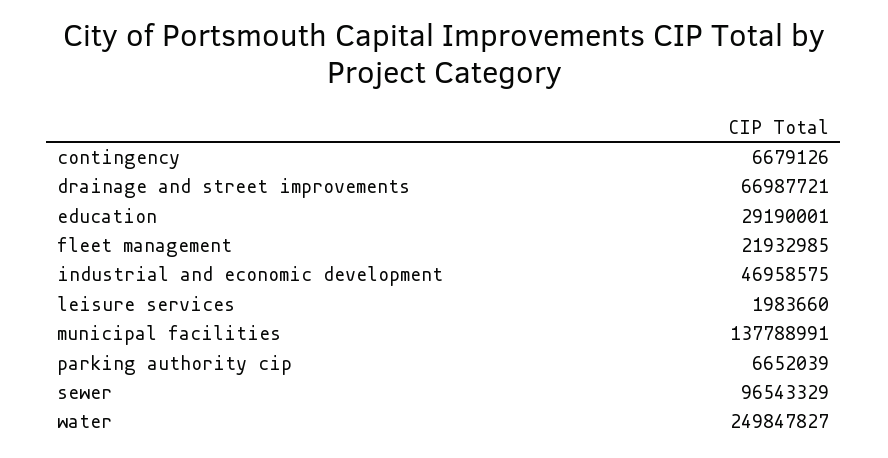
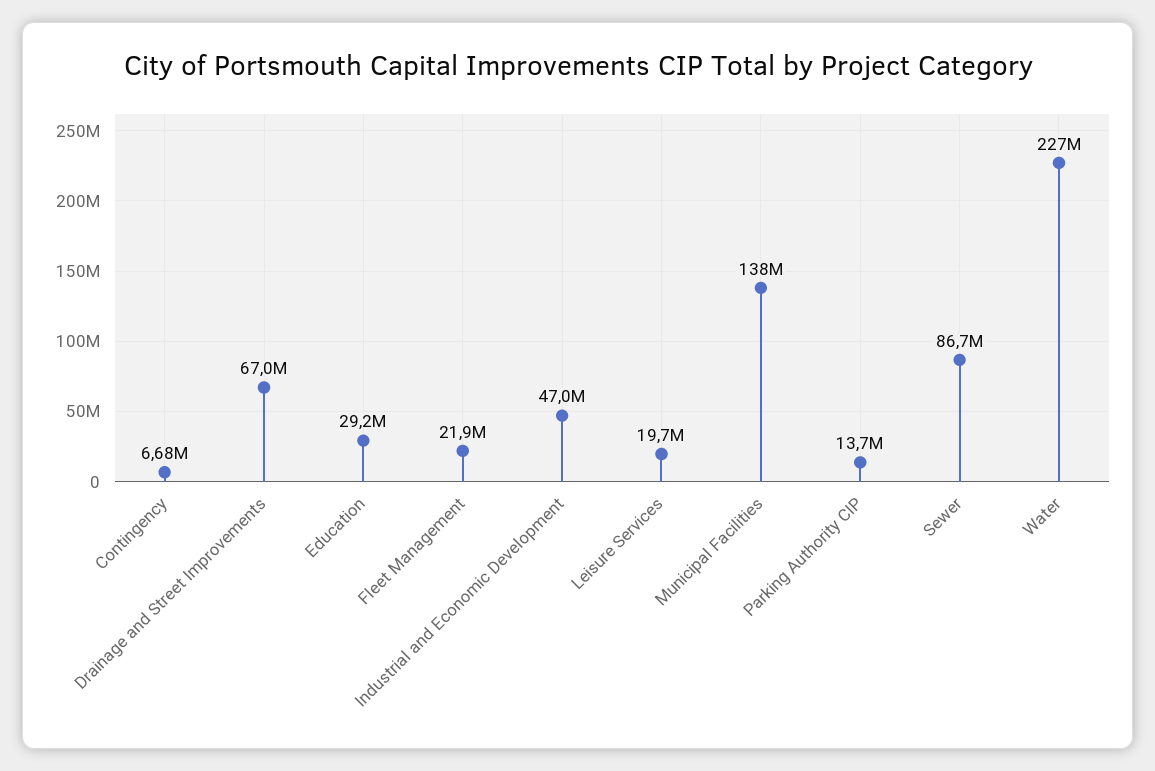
  {
    "contingency": 6679126,
    "drainage and street improvements": 66987721,
    "education": 29190001,
    "fleet management": 21932985,
    "industrial and economic development": 46958575,
-   "leisure services": 1983660,
+   "leisure services": 19700000,
    "municipal facilities": 137788991,
-   "parking authority cip": 6652039,
+   "parking authority cip": 13700000,
-   "sewer": 96543329,
+   "sewer": 86700000,
-   "water": 249847827
+   "water": 227000000
  }

